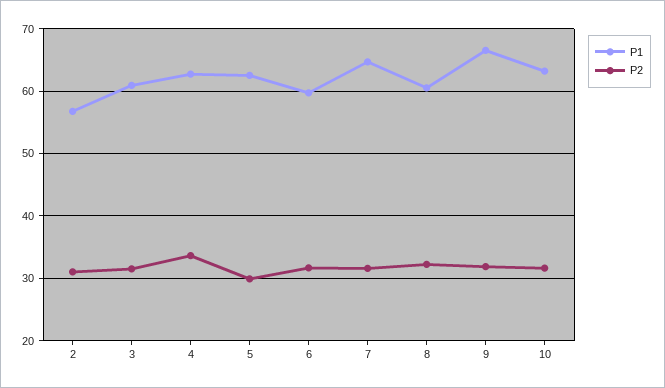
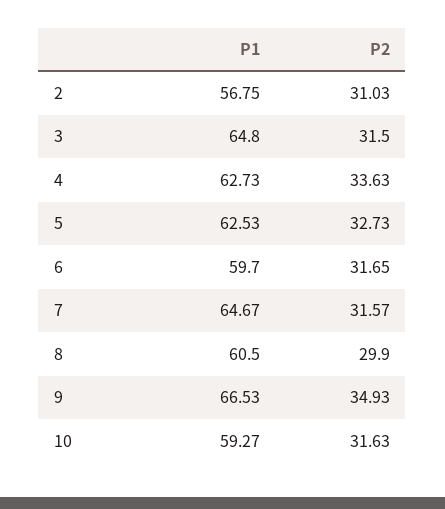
  {
    "P1": {
      "2": 56.75,
-     "3": 61,
+     "3": 64.8,
      "4": 62.73,
      "5": 62.53,
      "6": 59.7,
      "7": 64.67,
      "8": 60.5,
      "9": 66.53,
-     "10": 63
+     "10": 59.27
    },
    "P2": {
      "2": 31.03,
      "3": 31.5,
      "4": 33.63,
-     "5": 30,
+     "5": 32.73,
      "6": 31.65,
      "7": 31.57,
-     "8": 32,
+     "8": 29.9,
-     "9": 32,
+     "9": 34.93,
      "10": 31.63
    }
  }

